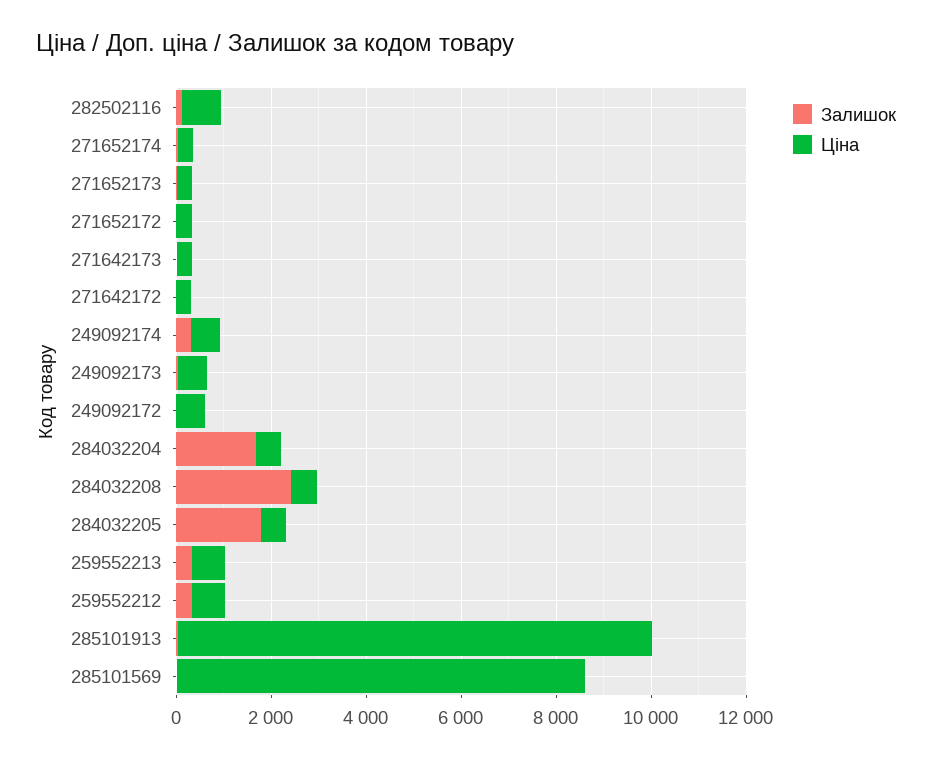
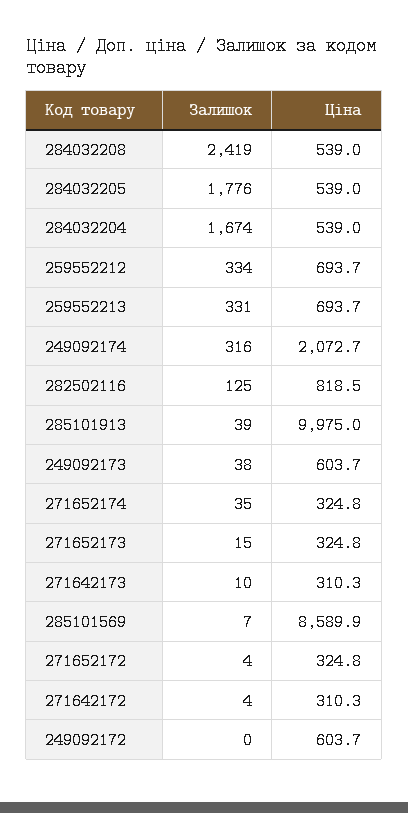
  {
    "Залишок": {
      "282502116": 125,
      "271652174": 35,
      "271652173": 15,
      "271652172": 4,
      "271642173": 10,
      "271642172": 4,
      "249092174": 316,
      "249092173": 38,
      "249092172": 0,
      "284032204": 1674,
      "284032208": 2419,
      "284032205": 1776,
      "259552213": 331,
      "259552212": 334,
      "285101913": 39,
      "285101569": 7
    },
    "Ціна": {
      "282502116": 818.5,
      "271652174": 324.8,
      "271652173": 324.8,
      "271652172": 324.8,
      "271642173": 310.3,
      "271642172": 310.3,
-     "249092174": 500,
+     "249092174": 2072.7,
      "249092173": 603.7,
      "249092172": 603.7,
      "284032204": 539,
      "284032208": 539,
      "284032205": 539,
      "259552213": 693.7,
      "259552212": 693.7,
      "285101913": 9975,
      "285101569": 8589.9
    }
  }

